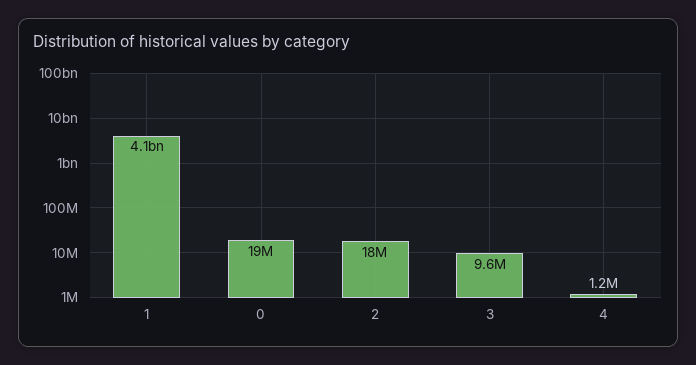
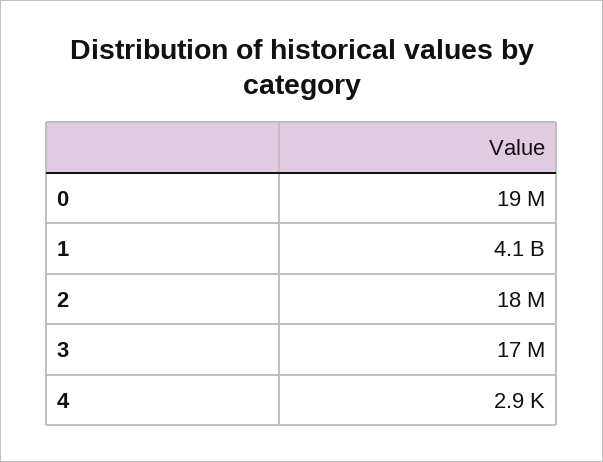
  {
    "1": 4100000000,
    "0": 19000000,
    "2": 18000000,
-   "3": 9600000,
+   "3": 17000000,
-   "4": 1200000
+   "4": 2900
  }

